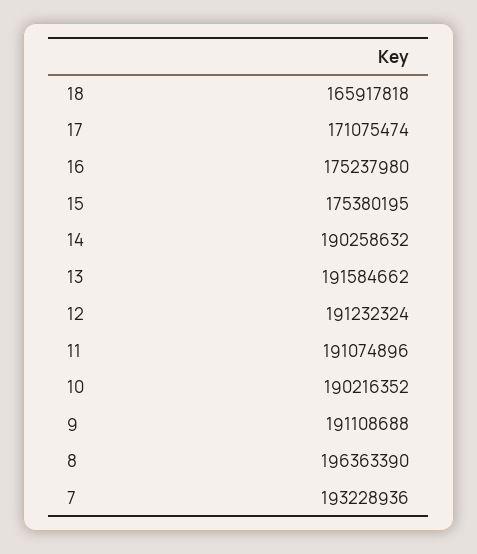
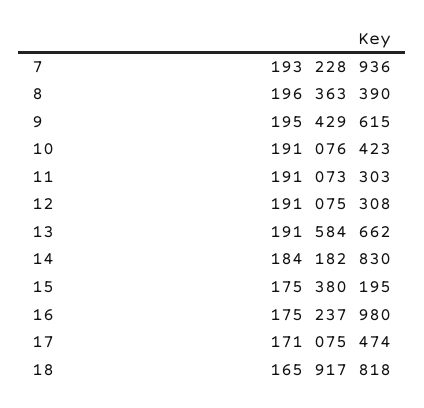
  {
    "18": 165917818,
    "17": 171075474,
    "16": 175237980,
    "15": 175380195,
-   "14": 190258632,
+   "14": 184182830,
    "13": 191584662,
-   "12": 191232324,
+   "12": 191075308,
-   "11": 191074896,
+   "11": 191073303,
-   "10": 190216352,
+   "10": 191076423,
-   "9": 191108688,
+   "9": 195429615,
    "8": 196363390,
    "7": 193228936
  }

